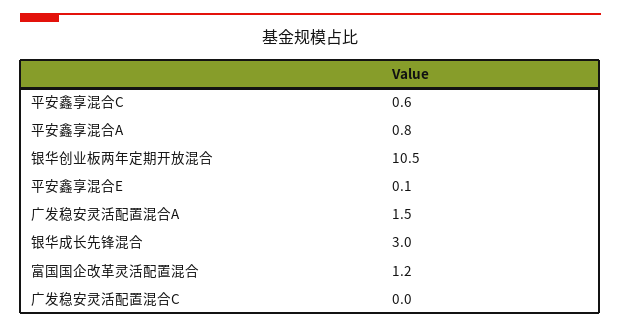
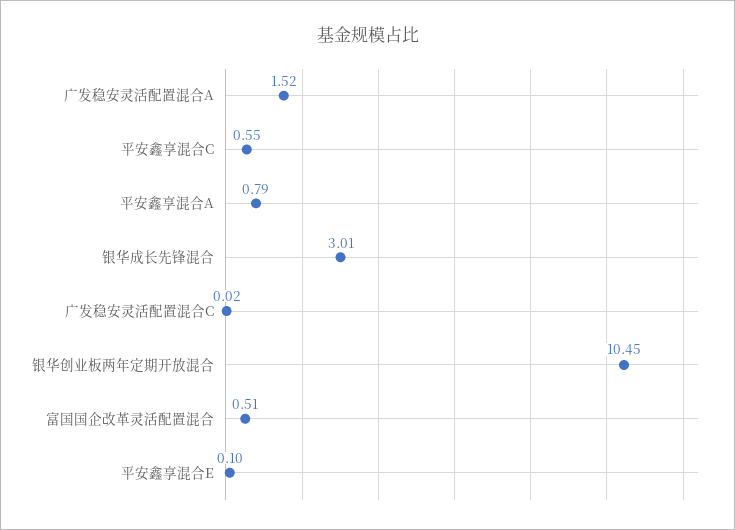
  {
    "平安鑫享混合C": 0.55,
    "平安鑫享混合A": 0.79,
    "银华创业板两年定期开放混合": 10.45,
    "平安鑫享混合E": 0.1,
    "广发稳安灵活配置混合A": 1.52,
    "银华成长先锋混合": 3.01,
-   "富国国企改革灵活配置混合": 1.2,
+   "富国国企改革灵活配置混合": 0.51,
    "广发稳安灵活配置混合C": 0.02
  }

